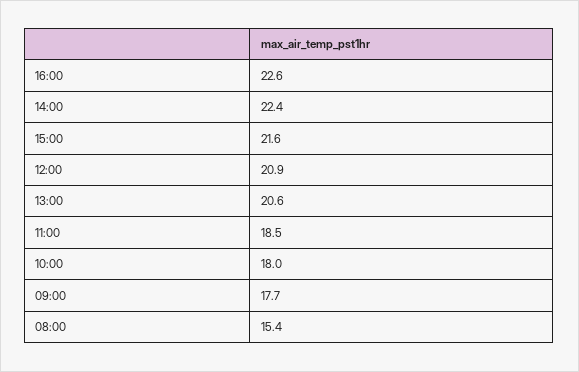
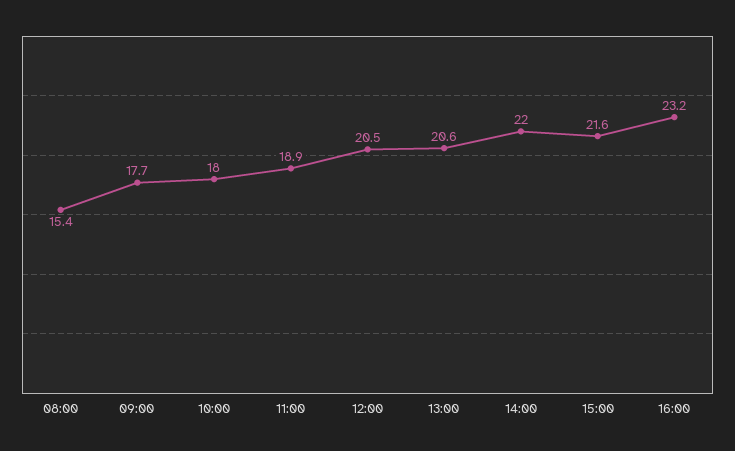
  {
-   "16:00": 22.6,
+   "16:00": 23.2,
-   "14:00": 22.4,
+   "14:00": 22,
    "15:00": 21.6,
-   "12:00": 20.9,
+   "12:00": 20.5,
    "13:00": 20.6,
-   "11:00": 18.5,
+   "11:00": 18.9,
    "10:00": 18,
    "09:00": 17.7,
    "08:00": 15.4
  }

